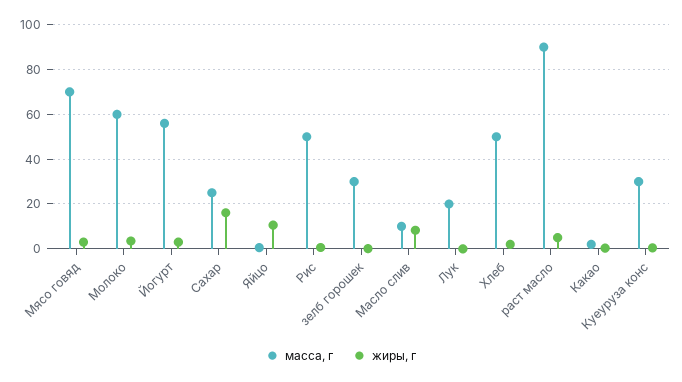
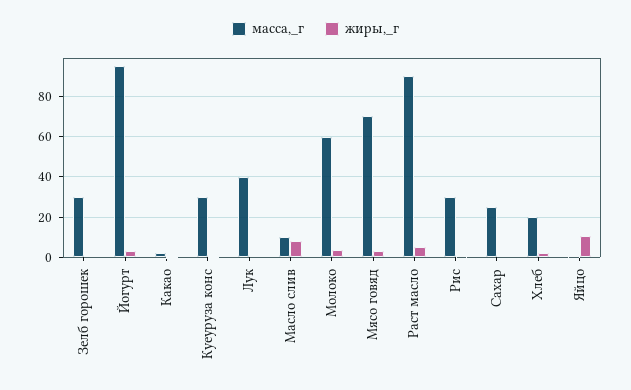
  {
    "масса, г": {
      "Мясо говяд": 70,
      "Молоко": 60,
-     "Йогурт": 55,
+     "Йогурт": 95,
      "Сахар": 25,
      "Яйцо": 0,
-     "Рис": 50,
+     "Рис": 30,
      "зелб горошек": 30,
      "Масло слив": 10,
-     "Лук": 20,
+     "Лук": 40,
-     "Хлеб": 50,
+     "Хлеб": 20,
      "раст масло": 90,
      "Какао": 0,
      "Куеуруза конс": 30
    },
    "жиры, г": {
      "Мясо говяд": 5,
      "Молоко": 5,
      "Йогурт": 5,
-     "Сахар": 15,
+     "Сахар": 0,
      "Яйцо": 10,
      "Рис": 0,
      "зелб горошек": 0,
      "Масло слив": 10,
      "Лук": 0,
      "Хлеб": 0,
      "раст масло": 5,
      "Какао": 0,
      "Куеуруза конс": 0
    }
  }

